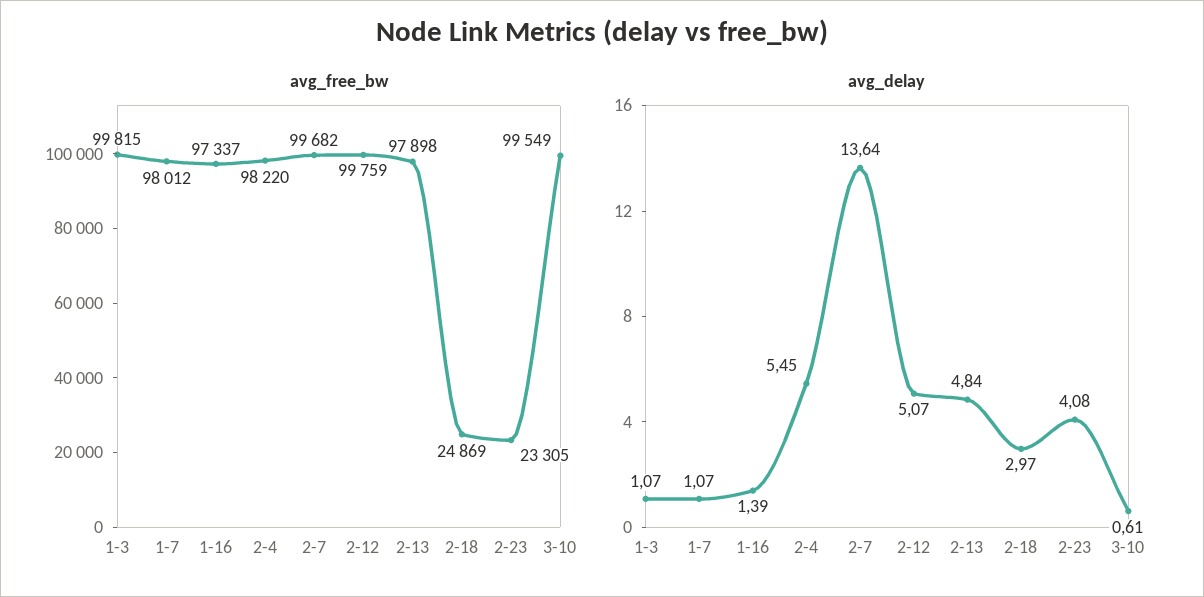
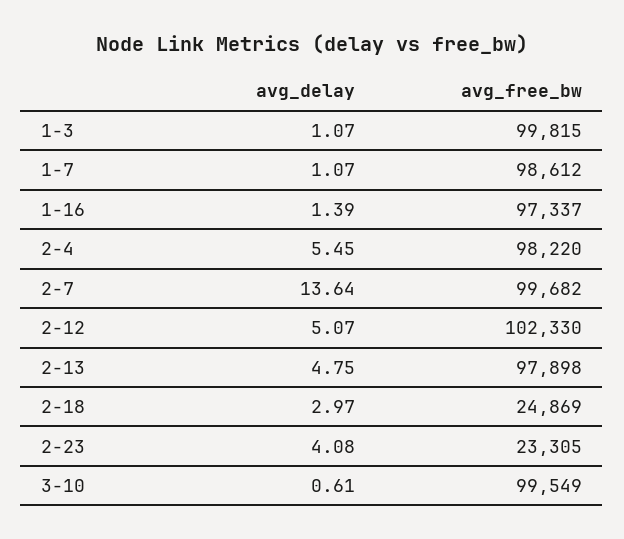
  {
    "avg_free_bw": {
      "1-3": 99815,
-     "1-7": 98012,
+     "1-7": 98612,
      "1-16": 97337,
      "2-4": 98220,
      "2-7": 99682,
-     "2-12": 99759,
+     "2-12": 102330,
      "2-13": 97898,
      "2-18": 24869,
      "2-23": 23305,
      "3-10": 99549
    },
    "avg_delay": {
      "1-3": 1.07,
      "1-7": 1.07,
      "1-16": 1.39,
      "2-4": 5.45,
      "2-7": 13.64,
      "2-12": 5.07,
-     "2-13": 4.84,
+     "2-13": 4.75,
      "2-18": 2.97,
      "2-23": 4.08,
      "3-10": 0.61
    }
  }

